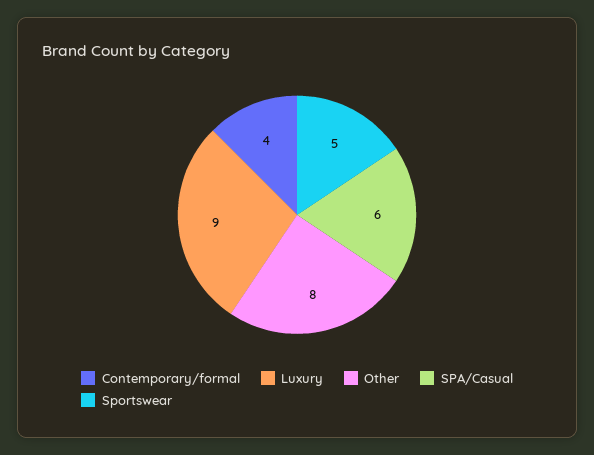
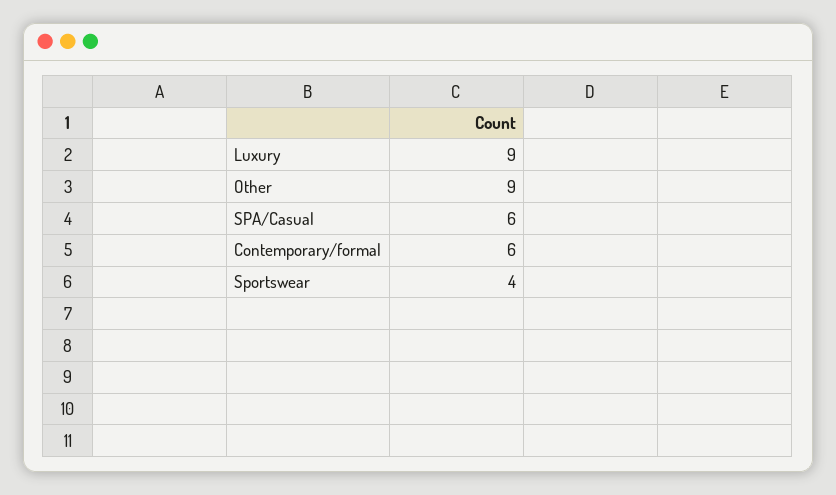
  {
-   "Contemporary/formal": 4,
+   "Contemporary/formal": 6,
    "Luxury": 9,
-   "Other": 8,
+   "Other": 9,
    "SPA/Casual": 6,
-   "Sportswear": 5
+   "Sportswear": 4
  }

